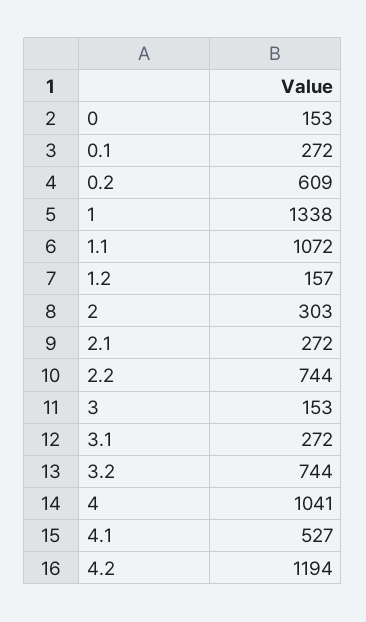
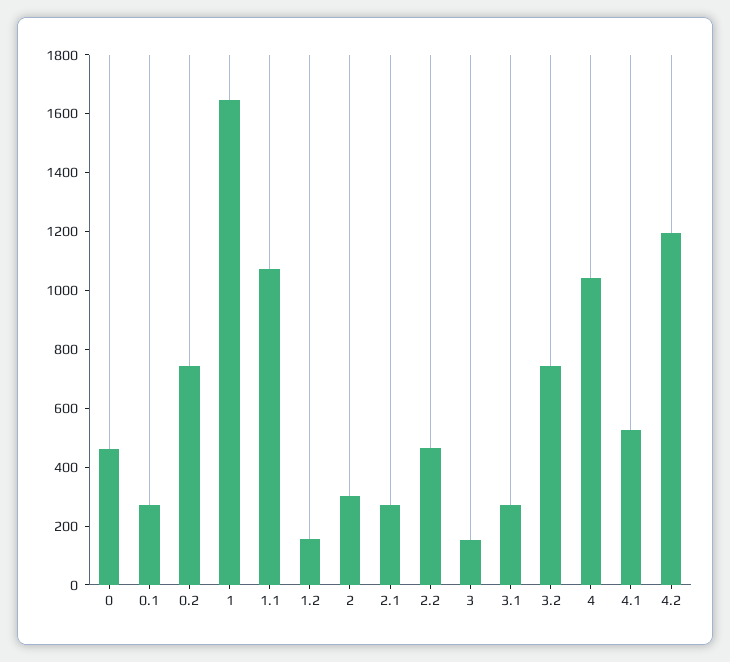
  {
-   "0": 153,
+   "0": 450,
    "0.1": 272,
-   "0.2": 609,
+   "0.2": 750,
-   "1": 1338,
+   "1": 1650,
    "1.1": 1072,
    "1.2": 157,
    "2": 303,
    "2.1": 272,
-   "2.2": 744,
+   "2.2": 450,
    "3": 153,
    "3.1": 272,
    "3.2": 744,
    "4": 1041,
    "4.1": 527,
    "4.2": 1194
  }

